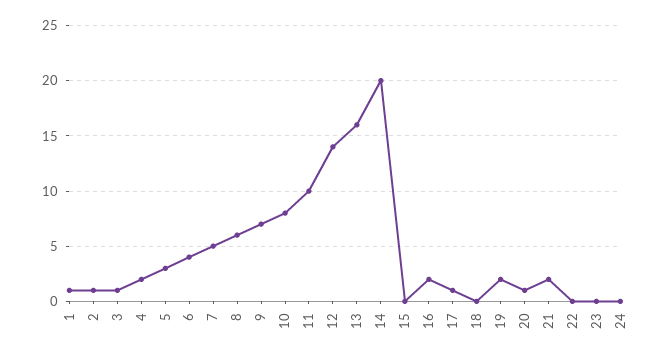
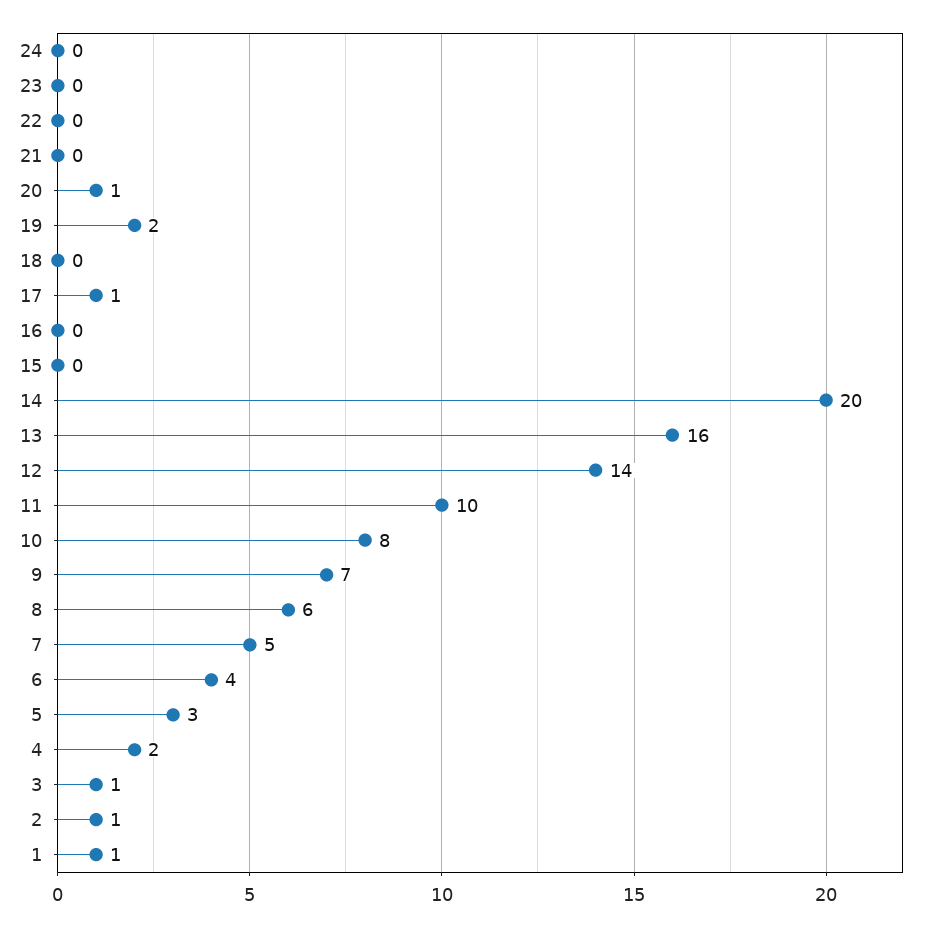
  {
    "1": 1,
    "2": 1,
    "3": 1,
    "4": 2,
    "5": 3,
    "6": 4,
    "7": 5,
    "8": 6,
    "9": 7,
    "10": 8,
    "11": 10,
    "12": 14,
    "13": 16,
    "14": 20,
    "15": 0,
-   "16": 2,
+   "16": 0,
    "17": 1,
    "18": 0,
    "19": 2,
    "20": 1,
-   "21": 2,
+   "21": 0,
    "22": 0,
    "23": 0,
    "24": 0
  }

